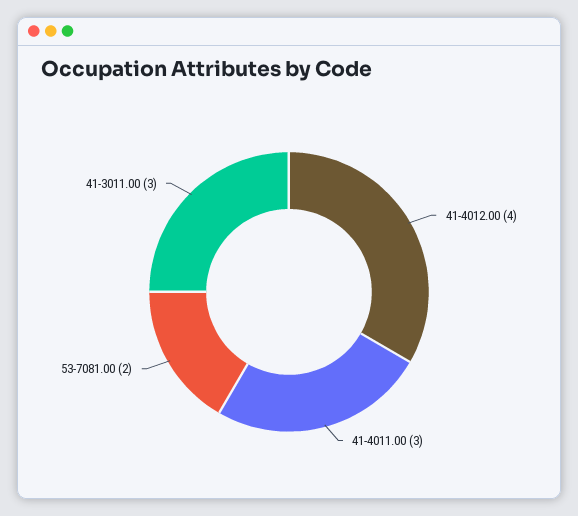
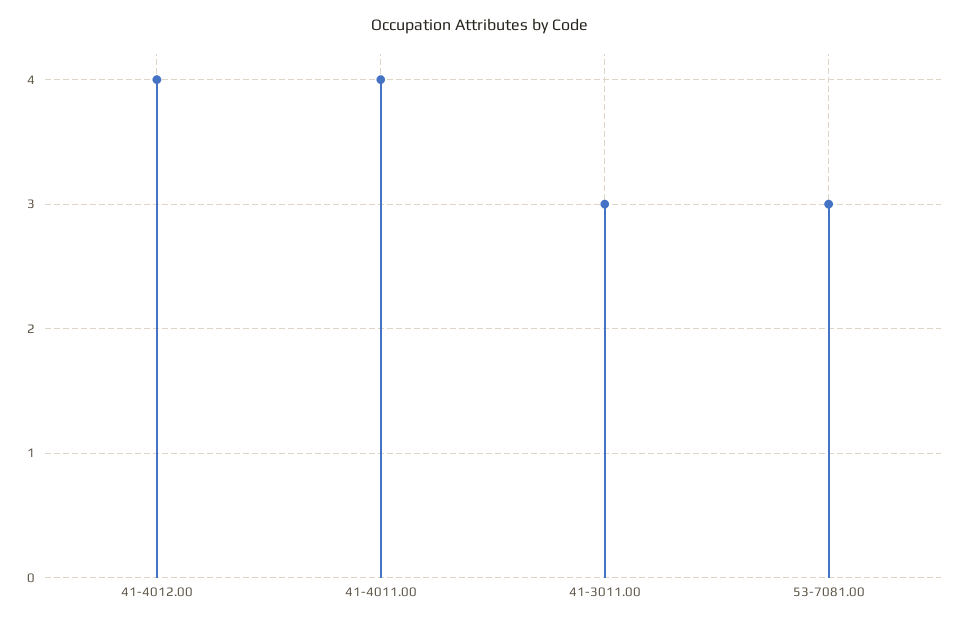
  {
    "41-4012.00": 4,
-   "41-4011.00": 3,
+   "41-4011.00": 4,
-   "53-7081.00": 2,
+   "53-7081.00": 3,
    "41-3011.00": 3
  }

